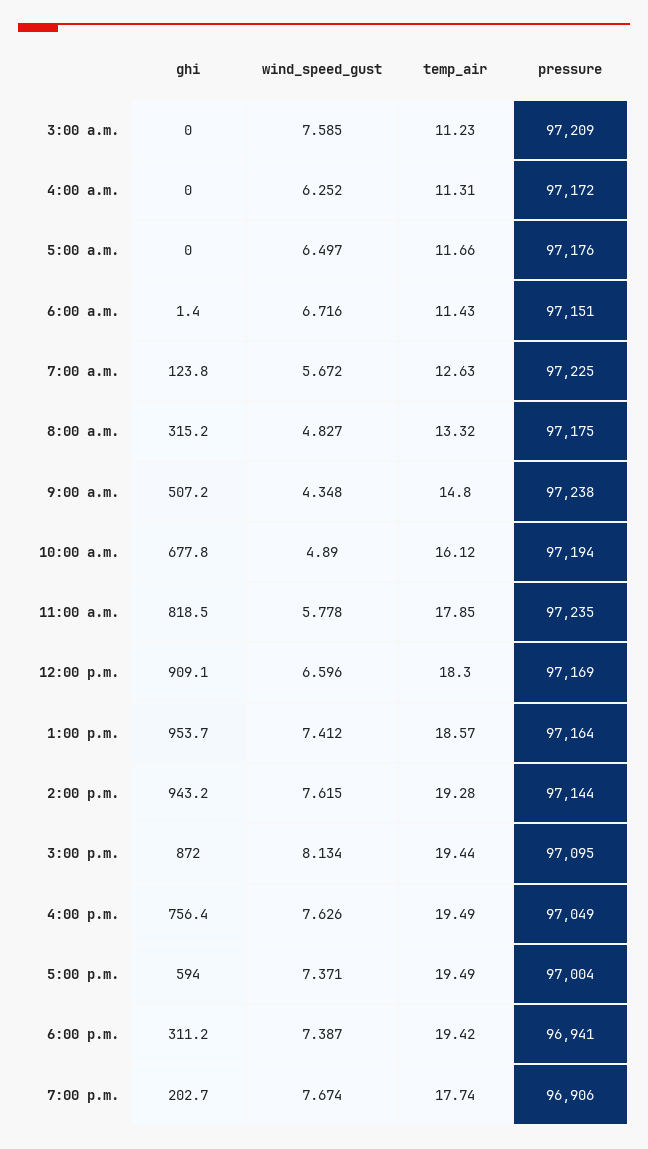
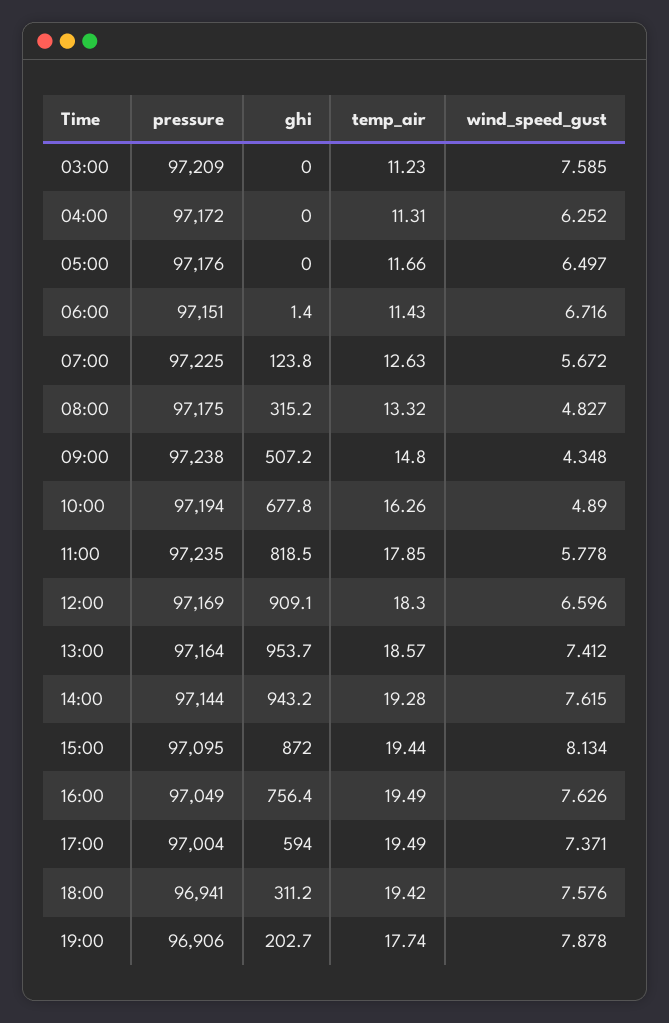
  {
    "ghi": {
      "3:00 a.m.": 0,
      "4:00 a.m.": 0,
      "5:00 a.m.": 0,
      "6:00 a.m.": 1.4,
      "7:00 a.m.": 123.8,
      "8:00 a.m.": 315.2,
      "9:00 a.m.": 507.2,
      "10:00 a.m.": 677.8,
      "11:00 a.m.": 818.5,
      "12:00 p.m.": 909.1,
      "1:00 p.m.": 953.7,
      "2:00 p.m.": 943.2,
      "3:00 p.m.": 872,
      "4:00 p.m.": 756.4,
      "5:00 p.m.": 594,
      "6:00 p.m.": 311.2,
      "7:00 p.m.": 202.7
    },
    "wind_speed_gust": {
      "3:00 a.m.": 7.585,
      "4:00 a.m.": 6.252,
      "5:00 a.m.": 6.497,
      "6:00 a.m.": 6.716,
      "7:00 a.m.": 5.672,
      "8:00 a.m.": 4.827,
      "9:00 a.m.": 4.348,
      "10:00 a.m.": 4.89,
      "11:00 a.m.": 5.778,
      "12:00 p.m.": 6.596,
      "1:00 p.m.": 7.412,
      "2:00 p.m.": 7.615,
      "3:00 p.m.": 8.134,
      "4:00 p.m.": 7.626,
      "5:00 p.m.": 7.371,
-     "6:00 p.m.": 7.387,
+     "6:00 p.m.": 7.576,
-     "7:00 p.m.": 7.674
+     "7:00 p.m.": 7.878
    },
    "temp_air": {
      "3:00 a.m.": 11.23,
      "4:00 a.m.": 11.31,
      "5:00 a.m.": 11.66,
      "6:00 a.m.": 11.43,
      "7:00 a.m.": 12.63,
      "8:00 a.m.": 13.32,
      "9:00 a.m.": 14.8,
-     "10:00 a.m.": 16.12,
+     "10:00 a.m.": 16.26,
      "11:00 a.m.": 17.85,
      "12:00 p.m.": 18.3,
      "1:00 p.m.": 18.57,
      "2:00 p.m.": 19.28,
      "3:00 p.m.": 19.44,
      "4:00 p.m.": 19.49,
      "5:00 p.m.": 19.49,
      "6:00 p.m.": 19.42,
      "7:00 p.m.": 17.74
    },
    "pressure": {
      "3:00 a.m.": 97209,
      "4:00 a.m.": 97172,
      "5:00 a.m.": 97176,
      "6:00 a.m.": 97151,
      "7:00 a.m.": 97225,
      "8:00 a.m.": 97175,
      "9:00 a.m.": 97238,
      "10:00 a.m.": 97194,
      "11:00 a.m.": 97235,
      "12:00 p.m.": 97169,
      "1:00 p.m.": 97164,
      "2:00 p.m.": 97144,
      "3:00 p.m.": 97095,
      "4:00 p.m.": 97049,
      "5:00 p.m.": 97004,
      "6:00 p.m.": 96941,
      "7:00 p.m.": 96906
    }
  }

